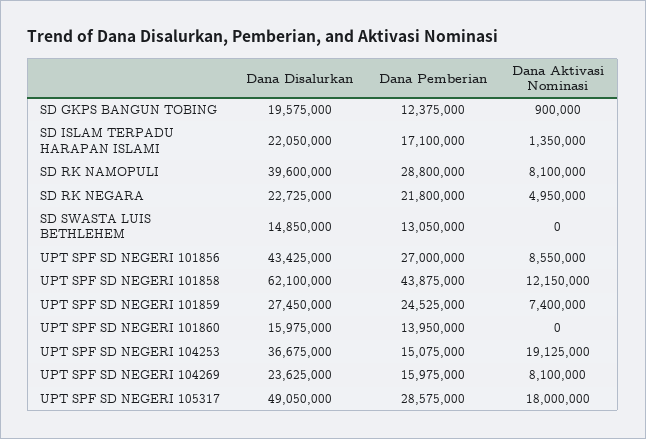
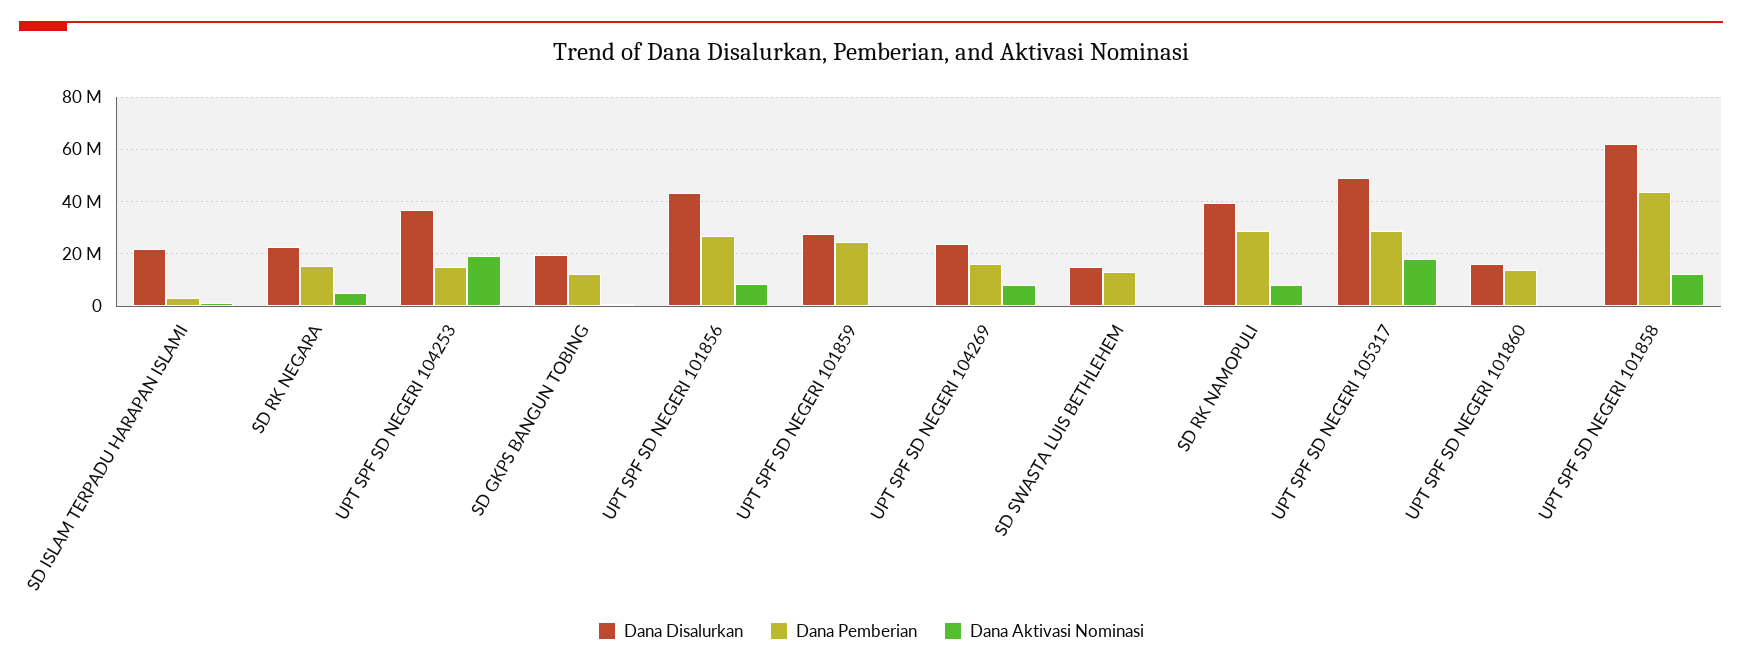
  {
    "Dana Disalurkan": {
      "SD GKPS BANGUN TOBING": 19575000,
      "SD ISLAM TERPADU HARAPAN ISLAMI": 22050000,
      "SD RK NAMOPULI": 39600000,
      "SD RK NEGARA": 22725000,
      "SD SWASTA LUIS BETHLEHEM": 14850000,
      "UPT SPF SD NEGERI 101856": 43425000,
      "UPT SPF SD NEGERI 101858": 62100000,
      "UPT SPF SD NEGERI 101859": 27450000,
      "UPT SPF SD NEGERI 101860": 15975000,
      "UPT SPF SD NEGERI 104253": 36675000,
      "UPT SPF SD NEGERI 104269": 23625000,
      "UPT SPF SD NEGERI 105317": 49050000
    },
    "Dana Pemberian": {
      "SD GKPS BANGUN TOBING": 12375000,
-     "SD ISLAM TERPADU HARAPAN ISLAMI": 17100000,
+     "SD ISLAM TERPADU HARAPAN ISLAMI": 2500000,
      "SD RK NAMOPULI": 28800000,
-     "SD RK NEGARA": 21800000,
+     "SD RK NEGARA": 15000000,
      "SD SWASTA LUIS BETHLEHEM": 13050000,
      "UPT SPF SD NEGERI 101856": 27000000,
      "UPT SPF SD NEGERI 101858": 43875000,
      "UPT SPF SD NEGERI 101859": 24525000,
      "UPT SPF SD NEGERI 101860": 13950000,
      "UPT SPF SD NEGERI 104253": 15075000,
      "UPT SPF SD NEGERI 104269": 15975000,
      "UPT SPF SD NEGERI 105317": 28575000
    },
    "Dana Aktivasi Nominasi": {
      "SD GKPS BANGUN TOBING": 900000,
      "SD ISLAM TERPADU HARAPAN ISLAMI": 1350000,
      "SD RK NAMOPULI": 8100000,
      "SD RK NEGARA": 4950000,
      "SD SWASTA LUIS BETHLEHEM": 0,
      "UPT SPF SD NEGERI 101856": 8550000,
      "UPT SPF SD NEGERI 101858": 12150000,
-     "UPT SPF SD NEGERI 101859": 7400000,
+     "UPT SPF SD NEGERI 101859": 0,
      "UPT SPF SD NEGERI 101860": 0,
      "UPT SPF SD NEGERI 104253": 19125000,
      "UPT SPF SD NEGERI 104269": 8100000,
      "UPT SPF SD NEGERI 105317": 18000000
    }
  }

